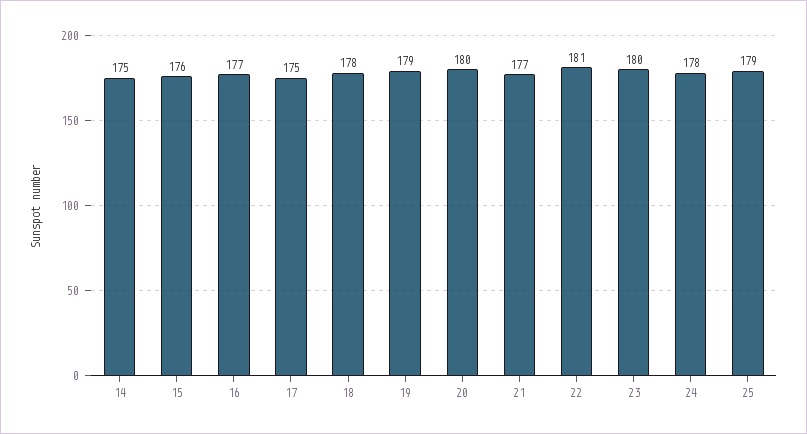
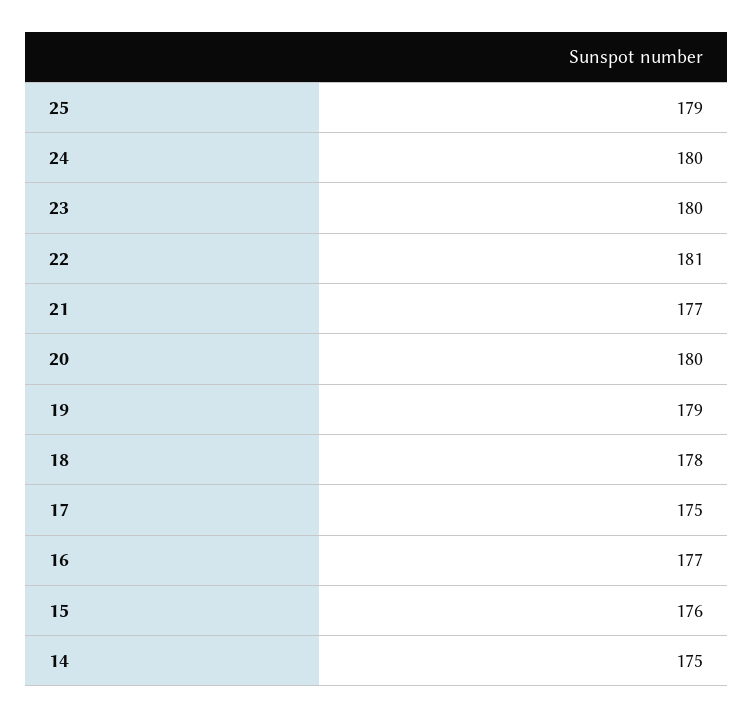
  {
    "14": 175,
    "15": 176,
    "16": 177,
    "17": 175,
    "18": 178,
    "19": 179,
    "20": 180,
    "21": 177,
    "22": 181,
    "23": 180,
-   "24": 178,
+   "24": 180,
    "25": 179
  }

